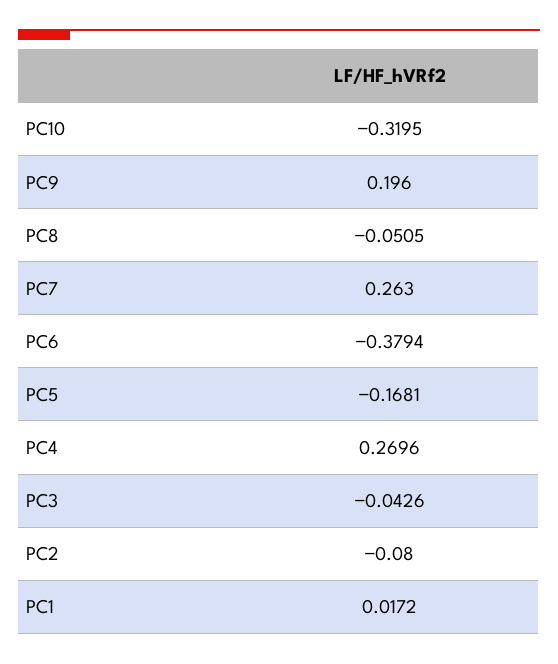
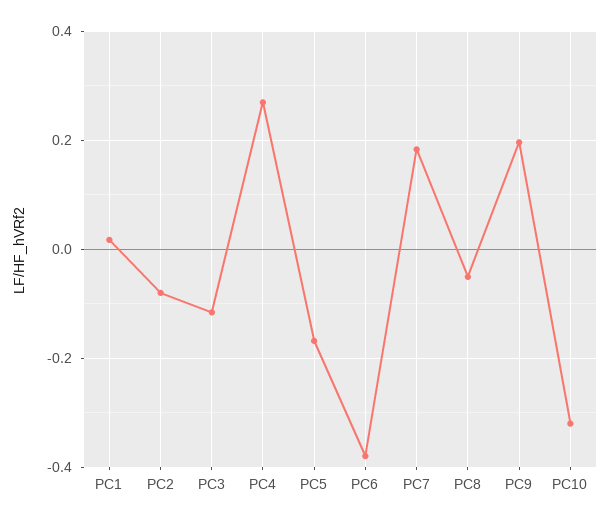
  {
    "PC10": -0.3195,
    "PC9": 0.196,
    "PC8": -0.0505,
-   "PC7": 0.263,
+   "PC7": 0.18,
    "PC6": -0.3794,
    "PC5": -0.1681,
    "PC4": 0.2696,
-   "PC3": -0.0426,
+   "PC3": -0.12,
    "PC2": -0.08,
    "PC1": 0.0172
  }

